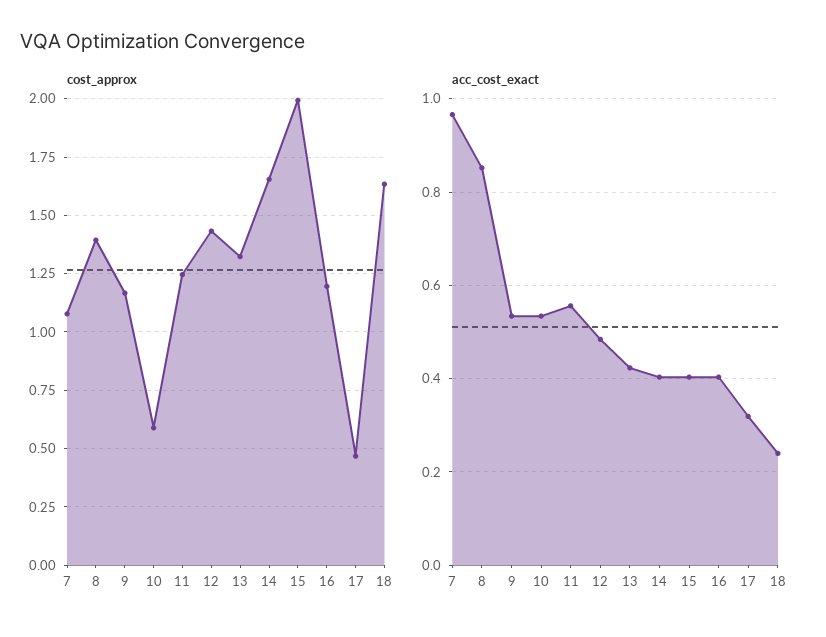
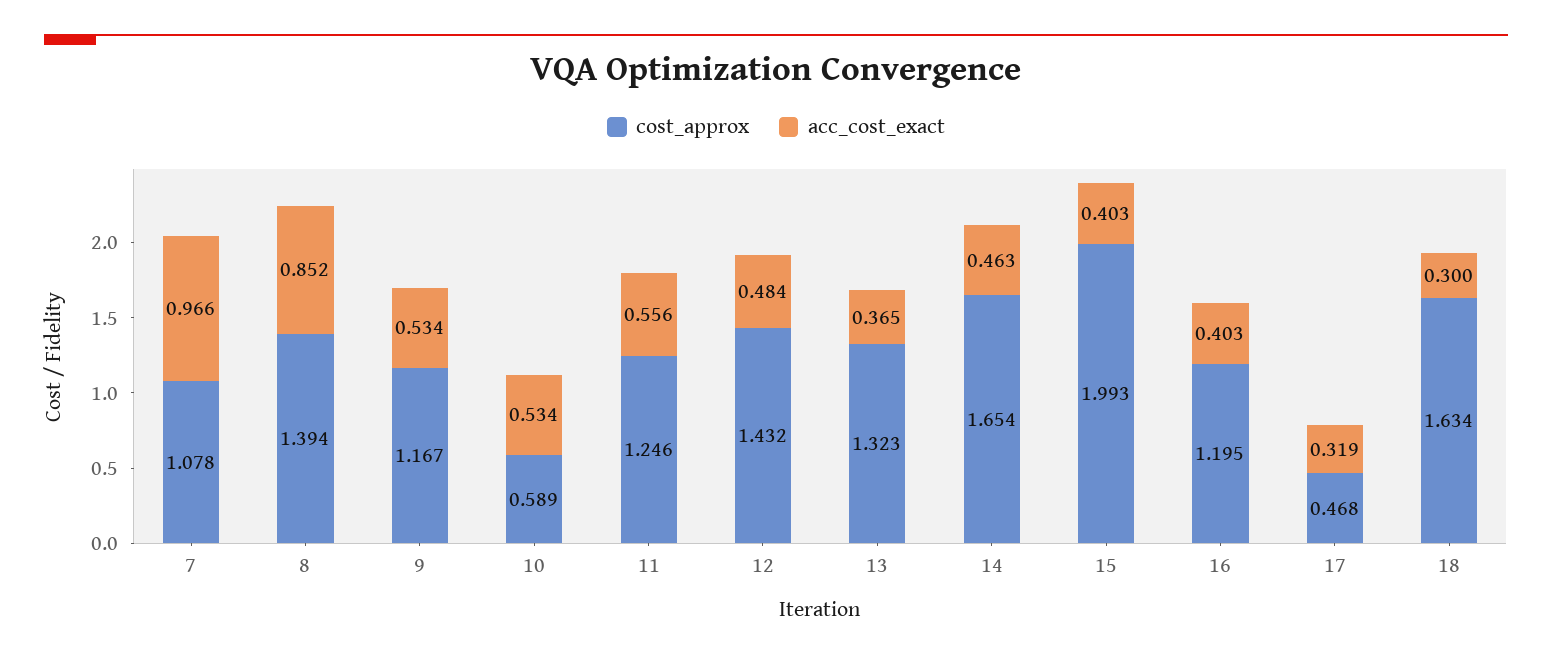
  {
    "cost_approx": {
      "7": 1.078,
      "8": 1.394,
      "9": 1.167,
      "10": 0.589,
      "11": 1.246,
      "12": 1.432,
      "13": 1.323,
      "14": 1.654,
      "15": 1.993,
      "16": 1.195,
      "17": 0.468,
      "18": 1.634
    },
    "acc_cost_exact": {
      "7": 0.966,
      "8": 0.852,
      "9": 0.534,
      "10": 0.534,
      "11": 0.556,
      "12": 0.484,
-     "13": 0.42,
+     "13": 0.365,
-     "14": 0.4,
+     "14": 0.463,
      "15": 0.403,
      "16": 0.403,
      "17": 0.319,
-     "18": 0.24
+     "18": 0.3
    }
  }

